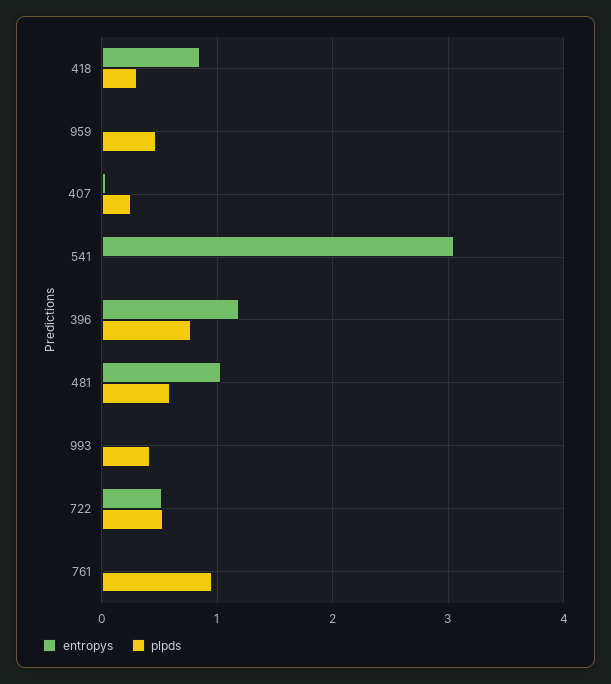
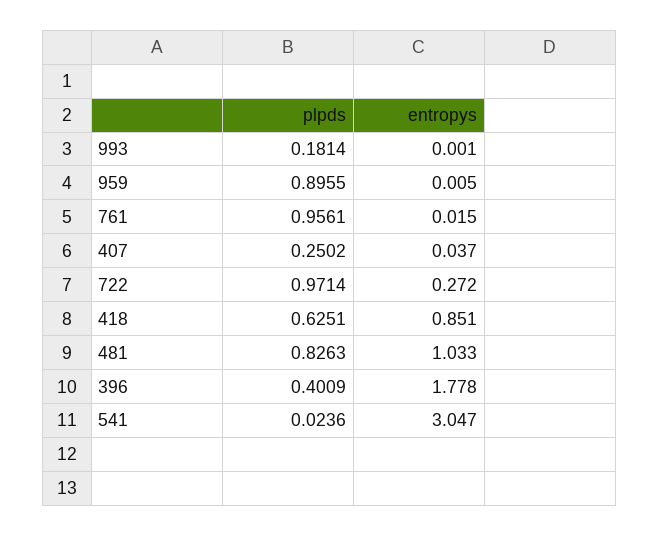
  {
    "entropys": {
      "418": 0.851,
      "959": 0.005,
      "407": 0.037,
      "541": 3.047,
-     "396": 1.2,
+     "396": 1.778,
      "481": 1.033,
      "993": 0.001,
-     "722": 0.5,
+     "722": 0.272,
      "761": 0.015
    },
    "plpds": {
-     "418": 0.3,
+     "418": 0.6251,
-     "959": 0.5,
+     "959": 0.8955,
      "407": 0.2502,
      "541": 0.0236,
-     "396": 0.8,
+     "396": 0.4009,
-     "481": 0.6,
+     "481": 0.8263,
-     "993": 0.4,
+     "993": 0.1814,
-     "722": 0.5,
+     "722": 0.9714,
      "761": 0.9561
    }
  }

